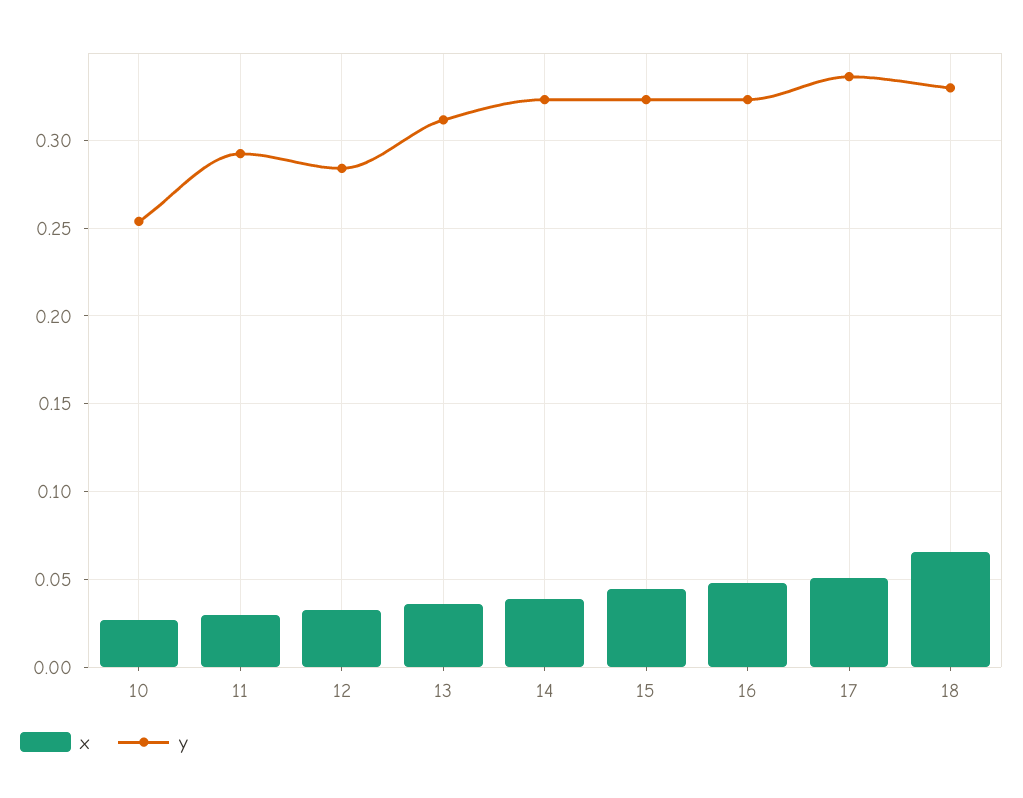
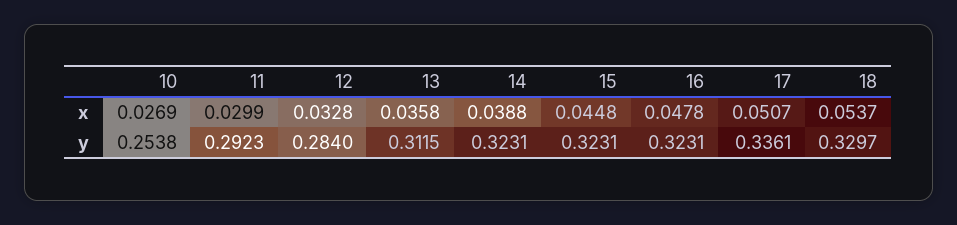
  {
    "x": {
      "10": 0.0269,
      "11": 0.0299,
      "12": 0.0328,
      "13": 0.0358,
      "14": 0.0388,
      "15": 0.0448,
      "16": 0.0478,
      "17": 0.0507,
-     "18": 0.065
+     "18": 0.0537
    },
    "y": {
      "10": 0.2538,
      "11": 0.2923,
      "12": 0.284,
      "13": 0.3115,
      "14": 0.3231,
      "15": 0.3231,
      "16": 0.3231,
      "17": 0.3361,
      "18": 0.3297
    }
  }

